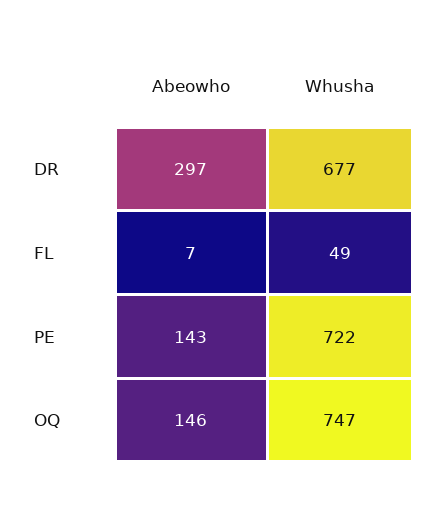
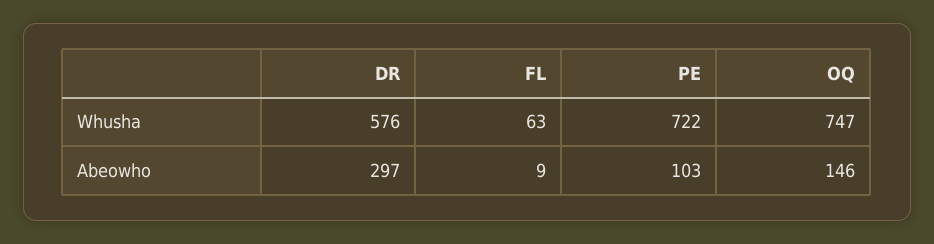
  {
    "Abeowho": {
      "DR": 297,
-     "FL": 7,
+     "FL": 9,
-     "PE": 143,
+     "PE": 103,
      "OQ": 146
    },
    "Whusha": {
-     "DR": 677,
+     "DR": 576,
-     "FL": 49,
+     "FL": 63,
      "PE": 722,
      "OQ": 747
    }
  }

